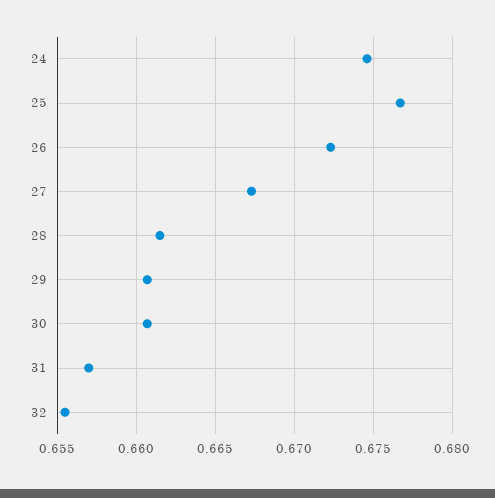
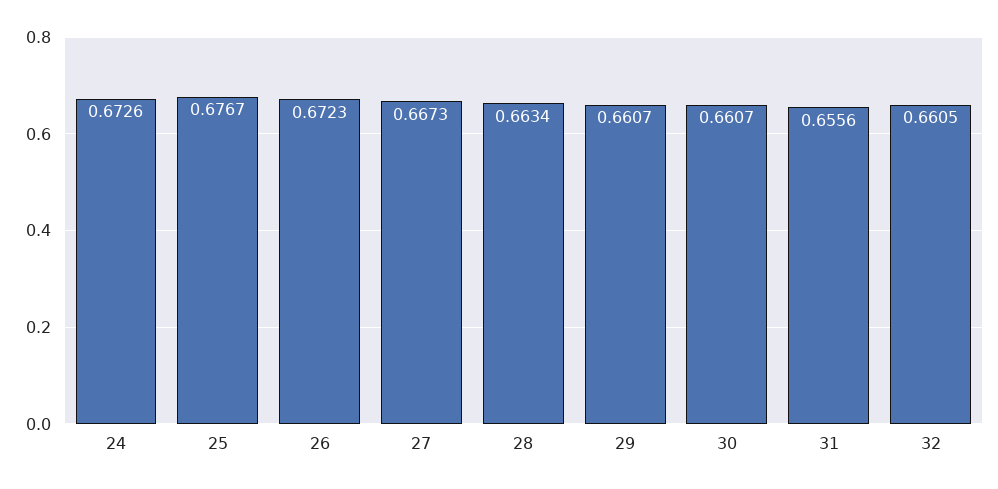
  {
-   "24": 0.6745,
+   "24": 0.6726,
    "25": 0.6767,
    "26": 0.6723,
    "27": 0.6673,
-   "28": 0.6615,
+   "28": 0.6634,
    "29": 0.6607,
    "30": 0.6607,
-   "31": 0.657,
+   "31": 0.6556,
-   "32": 0.6555
+   "32": 0.6605
  }

